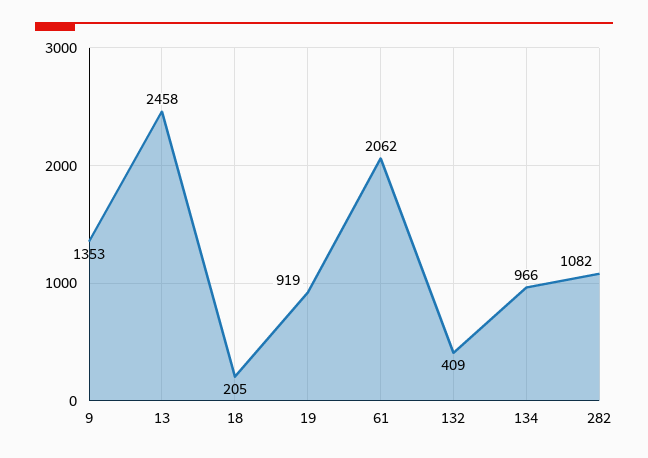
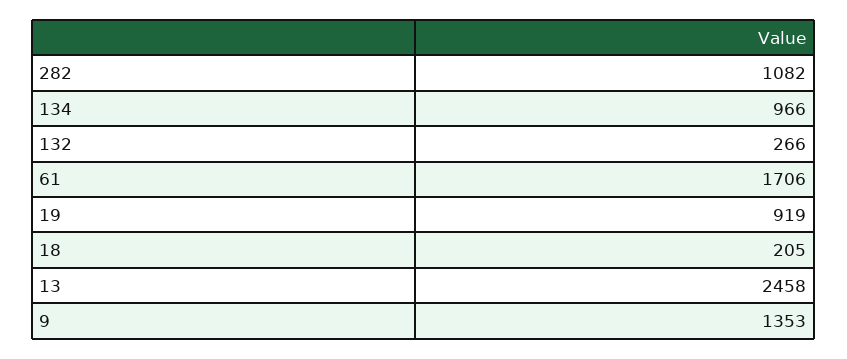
  {
    "9": 1353,
    "13": 2458,
    "18": 205,
    "19": 919,
-   "61": 2062,
+   "61": 1706,
-   "132": 409,
+   "132": 266,
    "134": 966,
    "282": 1082
  }

